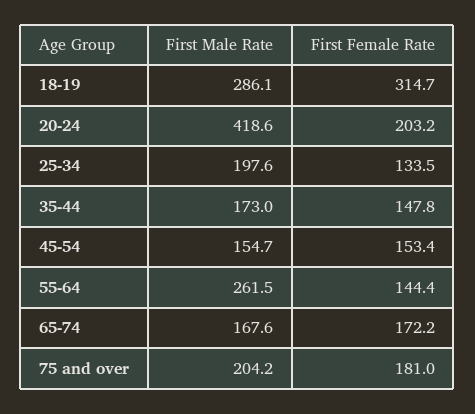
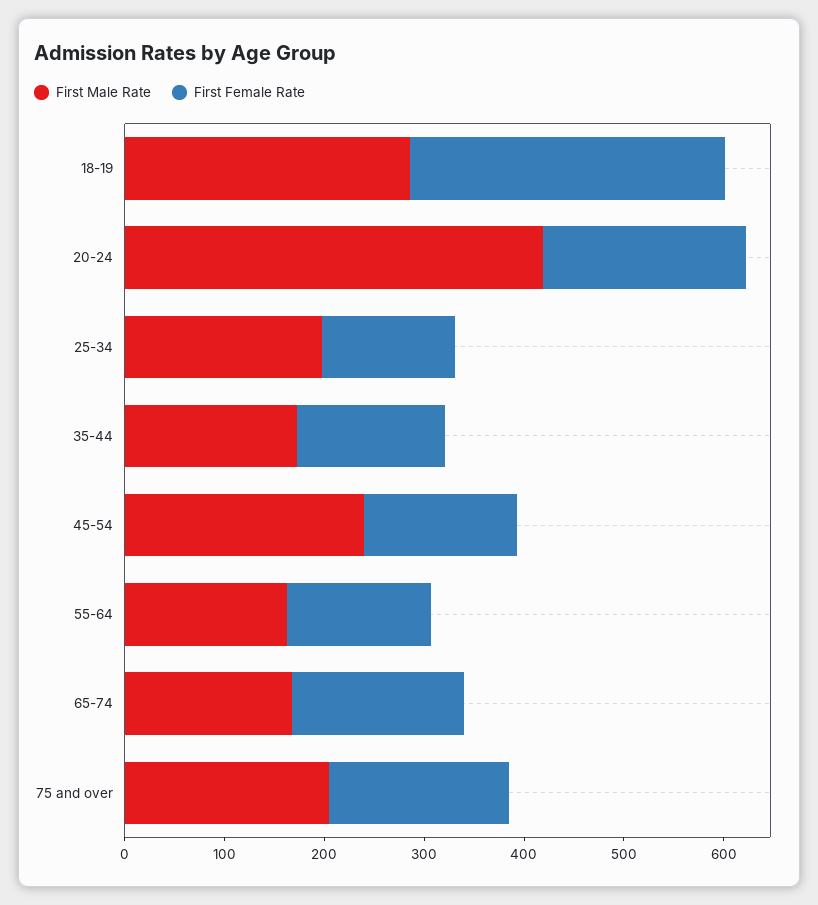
  {
    "First Male Rate": {
      "18-19": 286.1,
      "20-24": 418.6,
      "25-34": 197.6,
      "35-44": 173,
-     "45-54": 154.7,
+     "45-54": 240,
-     "55-64": 261.5,
+     "55-64": 160,
      "65-74": 167.6,
      "75 and over": 204.2
    },
    "First Female Rate": {
      "18-19": 314.7,
      "20-24": 203.2,
      "25-34": 133.5,
      "35-44": 147.8,
      "45-54": 153.4,
      "55-64": 144.4,
      "65-74": 172.2,
      "75 and over": 181
    }
  }

